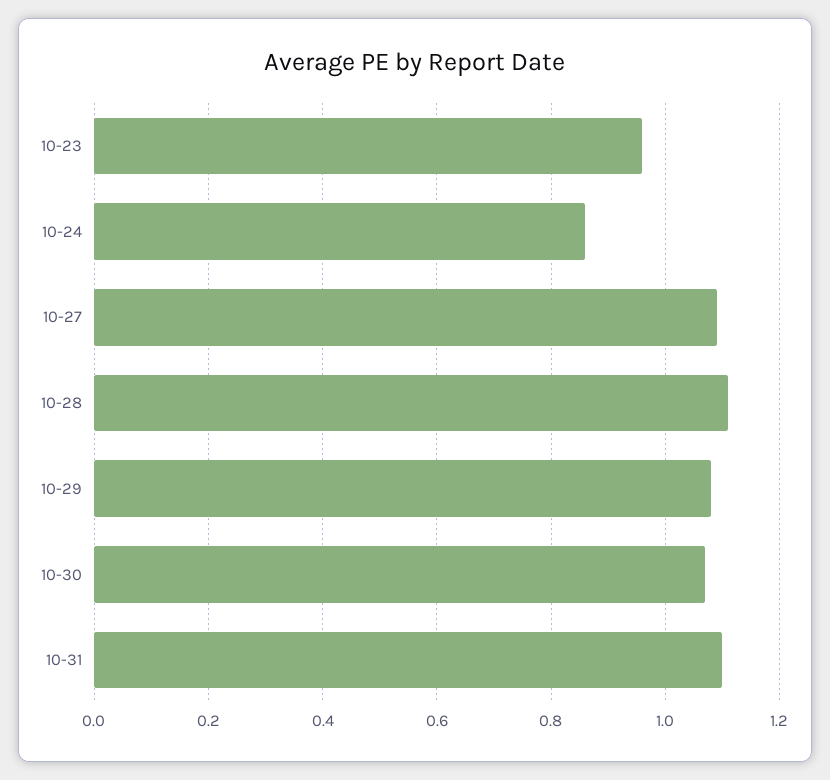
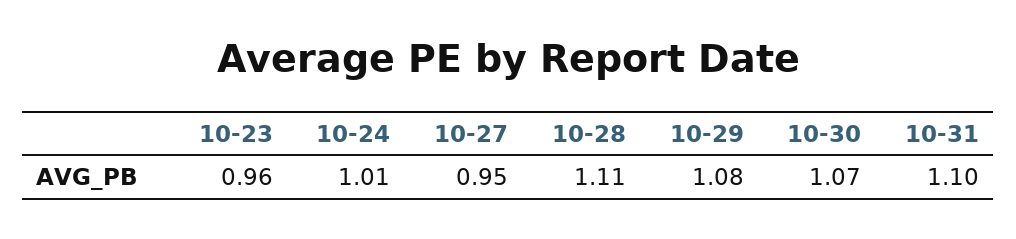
  {
    "10-23": 0.96,
-   "10-24": 0.85,
+   "10-24": 1.01,
-   "10-27": 1.1,
+   "10-27": 0.95,
    "10-28": 1.11,
    "10-29": 1.08,
    "10-30": 1.07,
    "10-31": 1.1
  }

